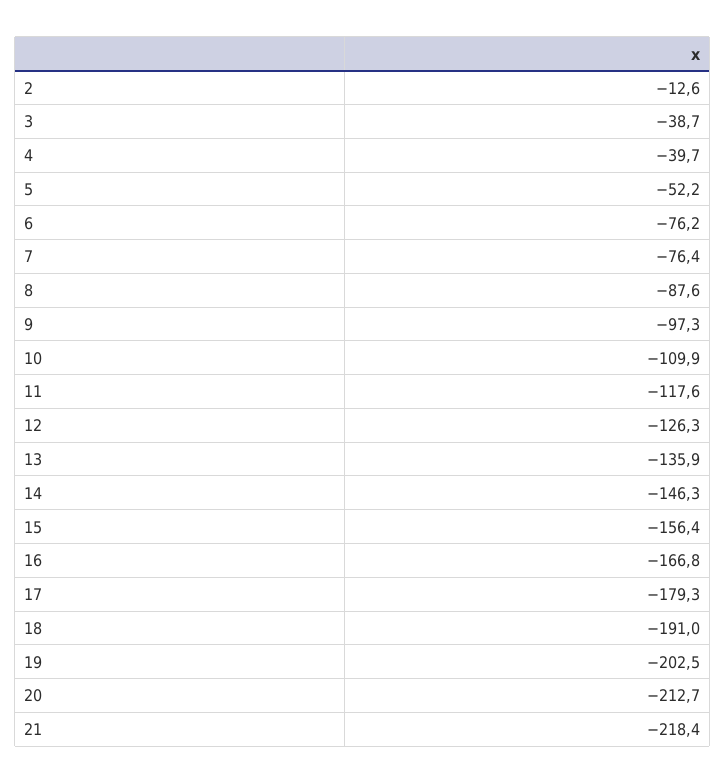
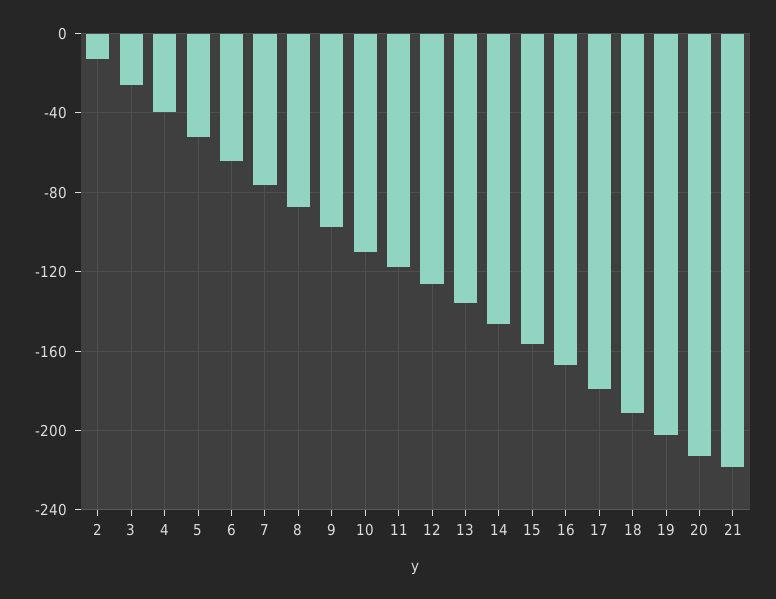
  {
    "2": -12.6,
-   "3": -38.7,
+   "3": -25,
    "4": -39.7,
    "5": -52.2,
-   "6": -76.2,
+   "6": -65,
    "7": -76.4,
    "8": -87.6,
    "9": -97.3,
    "10": -109.9,
    "11": -117.6,
    "12": -126.3,
    "13": -135.9,
    "14": -146.3,
    "15": -156.4,
    "16": -166.8,
    "17": -179.3,
    "18": -191,
    "19": -202.5,
    "20": -212.7,
    "21": -218.4
  }

